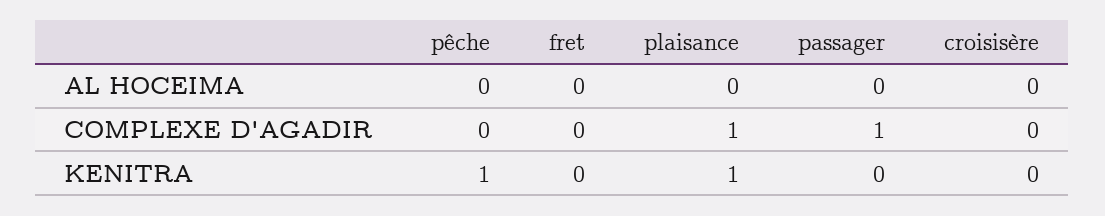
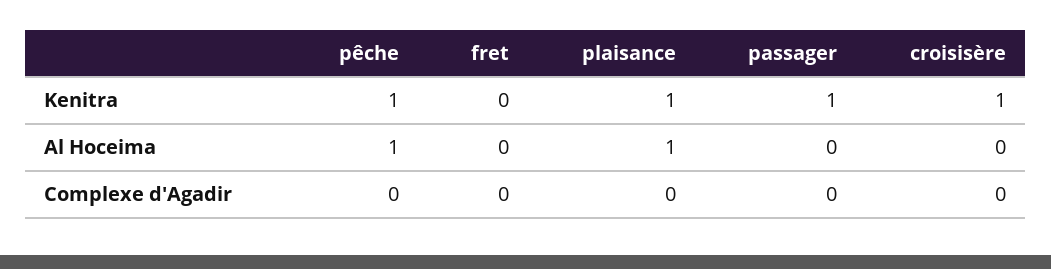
  {
    "pêche": {
-     "AL HOCEIMA": 0,
+     "AL HOCEIMA": 1,
      "COMPLEXE D'AGADIR": 0,
      "KENITRA": 1
    },
    "fret": {
      "AL HOCEIMA": 0,
      "COMPLEXE D'AGADIR": 0,
      "KENITRA": 0
    },
    "plaisance": {
-     "AL HOCEIMA": 0,
+     "AL HOCEIMA": 1,
-     "COMPLEXE D'AGADIR": 1,
+     "COMPLEXE D'AGADIR": 0,
      "KENITRA": 1
    },
    "passager": {
      "AL HOCEIMA": 0,
-     "COMPLEXE D'AGADIR": 1,
+     "COMPLEXE D'AGADIR": 0,
-     "KENITRA": 0
+     "KENITRA": 1
    },
    "croisisère": {
      "AL HOCEIMA": 0,
      "COMPLEXE D'AGADIR": 0,
-     "KENITRA": 0
+     "KENITRA": 1
    }
  }

